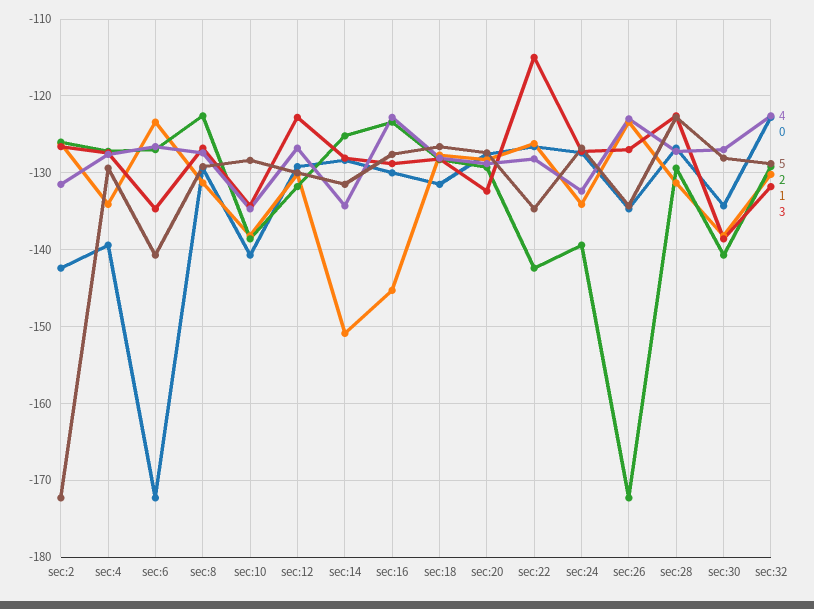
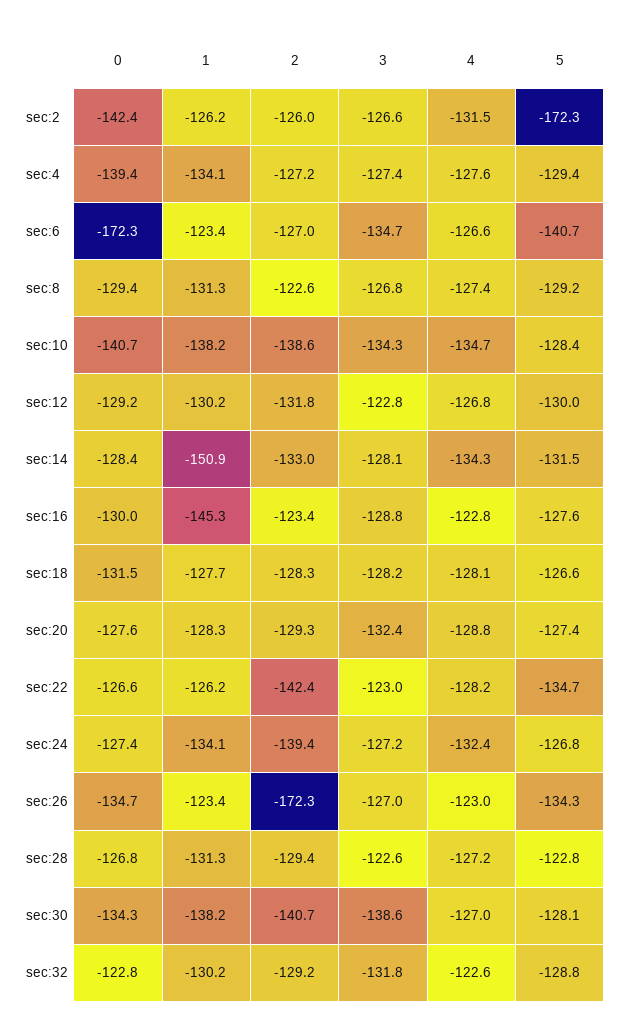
  {
    "4": {
      "sec:2": -131.5,
      "sec:4": -127.6,
      "sec:6": -126.6,
      "sec:8": -127.4,
      "sec:10": -134.7,
      "sec:12": -126.8,
      "sec:14": -134.3,
      "sec:16": -122.8,
      "sec:18": -128.1,
      "sec:20": -128.8,
      "sec:22": -128.2,
      "sec:24": -132.4,
      "sec:26": -123,
      "sec:28": -127.2,
      "sec:30": -127,
      "sec:32": -122.6
    },
    "0": {
      "sec:2": -142.4,
      "sec:4": -139.4,
      "sec:6": -172.3,
      "sec:8": -129.4,
      "sec:10": -140.7,
      "sec:12": -129.2,
      "sec:14": -128.4,
      "sec:16": -130,
      "sec:18": -131.5,
      "sec:20": -127.6,
      "sec:22": -126.6,
      "sec:24": -127.4,
      "sec:26": -134.7,
      "sec:28": -126.8,
      "sec:30": -134.3,
      "sec:32": -122.8
    },
    "5": {
      "sec:2": -172.3,
      "sec:4": -129.4,
      "sec:6": -140.7,
      "sec:8": -129.2,
      "sec:10": -128.4,
      "sec:12": -130,
      "sec:14": -131.5,
      "sec:16": -127.6,
      "sec:18": -126.6,
      "sec:20": -127.4,
      "sec:22": -134.7,
      "sec:24": -126.8,
      "sec:26": -134.3,
      "sec:28": -122.8,
      "sec:30": -128.1,
      "sec:32": -128.8
    },
    "2": {
      "sec:2": -126,
      "sec:4": -127.2,
      "sec:6": -127,
      "sec:8": -122.6,
      "sec:10": -138.6,
      "sec:12": -131.8,
-     "sec:14": -125,
+     "sec:14": -133,
      "sec:16": -123.4,
      "sec:18": -128.3,
      "sec:20": -129.3,
      "sec:22": -142.4,
      "sec:24": -139.4,
      "sec:26": -172.3,
      "sec:28": -129.4,
      "sec:30": -140.7,
      "sec:32": -129.2
    },
    "1": {
      "sec:2": -126.2,
      "sec:4": -134.1,
      "sec:6": -123.4,
      "sec:8": -131.3,
      "sec:10": -138.2,
      "sec:12": -130.2,
      "sec:14": -150.9,
      "sec:16": -145.3,
      "sec:18": -127.7,
      "sec:20": -128.3,
      "sec:22": -126.2,
      "sec:24": -134.1,
      "sec:26": -123.4,
      "sec:28": -131.3,
      "sec:30": -138.2,
      "sec:32": -130.2
    },
    "3": {
      "sec:2": -126.6,
      "sec:4": -127.4,
      "sec:6": -134.7,
      "sec:8": -126.8,
      "sec:10": -134.3,
      "sec:12": -122.8,
      "sec:14": -128.1,
      "sec:16": -128.8,
      "sec:18": -128.2,
      "sec:20": -132.4,
-     "sec:22": -115,
+     "sec:22": -123,
      "sec:24": -127.2,
      "sec:26": -127,
      "sec:28": -122.6,
      "sec:30": -138.6,
      "sec:32": -131.8
    }
  }

